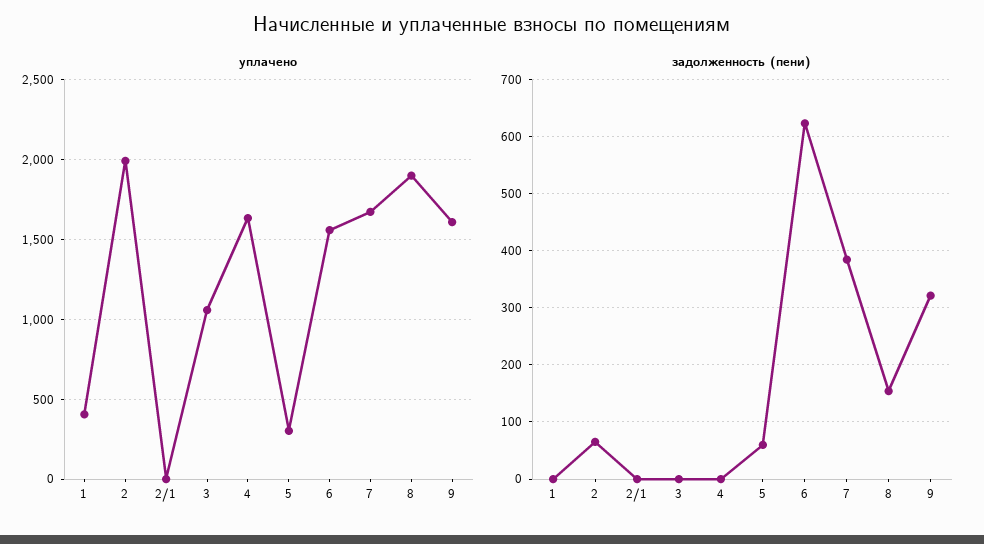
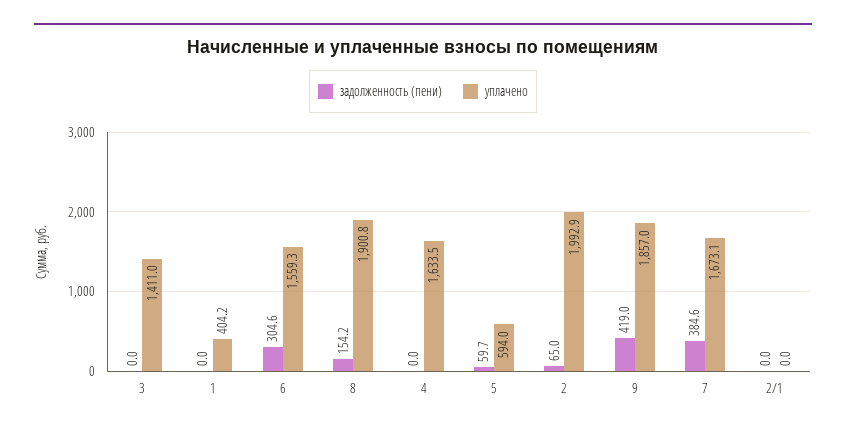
  {
    "уплачено": {
      "1": 404.2,
      "2": 1992.9,
      "2/1": 0,
-     "3": 1050,
+     "3": 1411,
      "4": 1633.5,
-     "5": 300,
+     "5": 594,
      "6": 1559.3,
      "7": 1673.1,
      "8": 1900.8,
-     "9": 1600
+     "9": 1857
    },
    "задолженность (пени)": {
      "1": 0,
      "2": 65,
      "2/1": 0,
      "3": 0,
      "4": 0,
      "5": 59.7,
-     "6": 620,
+     "6": 304.6,
      "7": 384.6,
      "8": 154.2,
-     "9": 320
+     "9": 419
    }
  }

